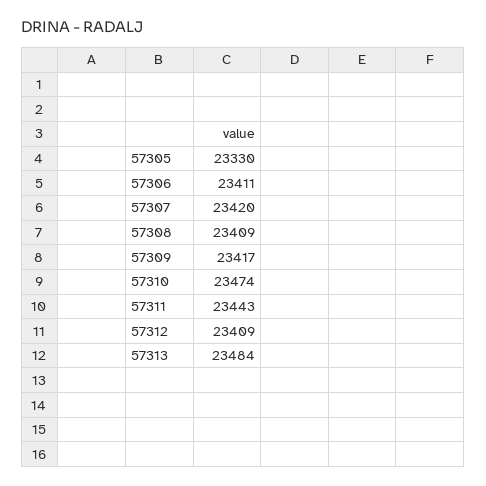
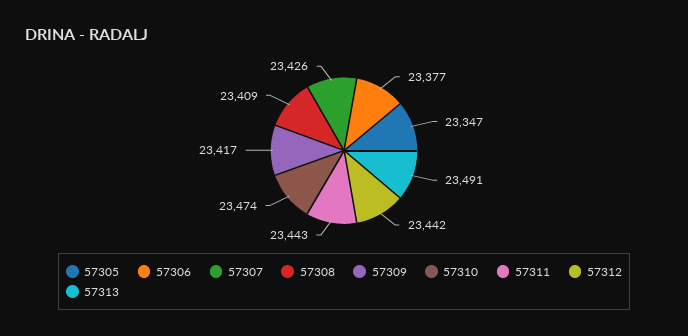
  {
-   "57305": 23330,
+   "57305": 23347,
-   "57306": 23411,
+   "57306": 23377,
-   "57307": 23420,
+   "57307": 23426,
    "57308": 23409,
    "57309": 23417,
    "57310": 23474,
    "57311": 23443,
-   "57312": 23409,
+   "57312": 23442,
-   "57313": 23484
+   "57313": 23491
  }

